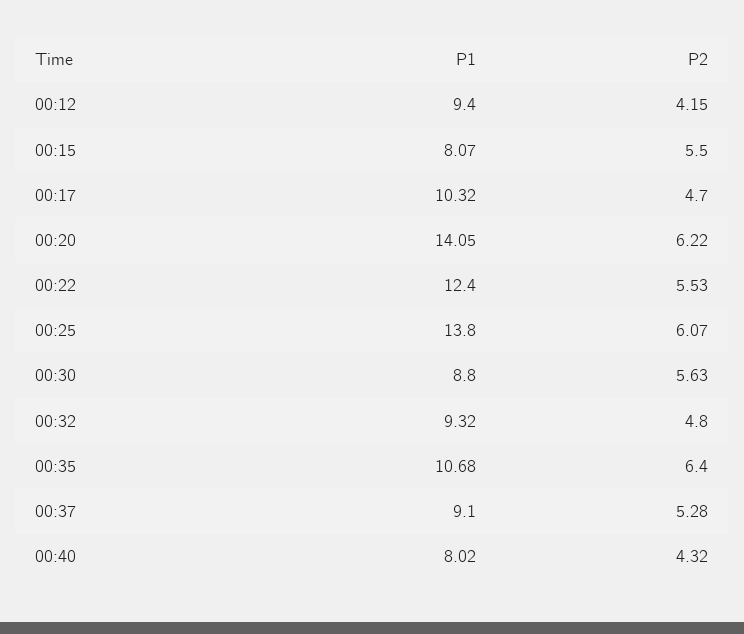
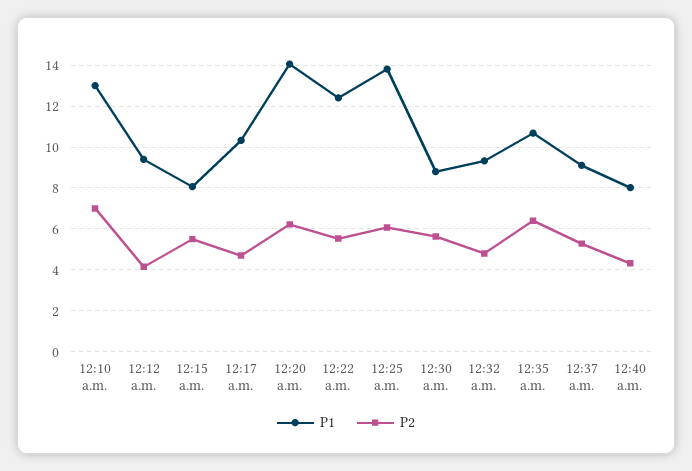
  {
    "P1": {
      "00:12": 9.4,
      "00:15": 8.07,
      "00:17": 10.32,
      "00:20": 14.05,
      "00:22": 12.4,
      "00:25": 13.8,
      "00:30": 8.8,
      "00:32": 9.32,
      "00:35": 10.68,
      "00:37": 9.1,
-     "00:40": 8.02
+     "00:40": 8.02,
+     "12:10 a.m.": 13
    },
    "P2": {
      "00:12": 4.15,
      "00:15": 5.5,
      "00:17": 4.7,
      "00:20": 6.22,
      "00:22": 5.53,
      "00:25": 6.07,
      "00:30": 5.63,
      "00:32": 4.8,
      "00:35": 6.4,
      "00:37": 5.28,
-     "00:40": 4.32
+     "00:40": 4.32,
+     "12:10 a.m.": 7
    }
  }

